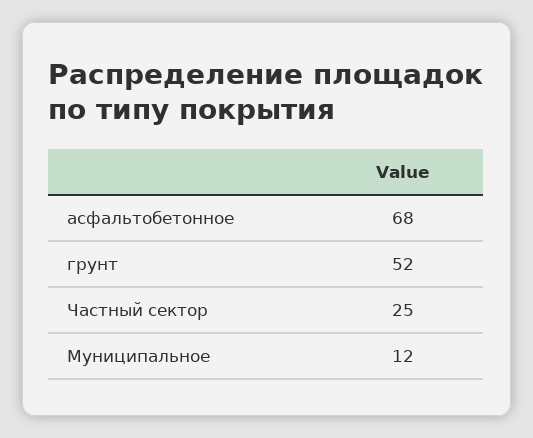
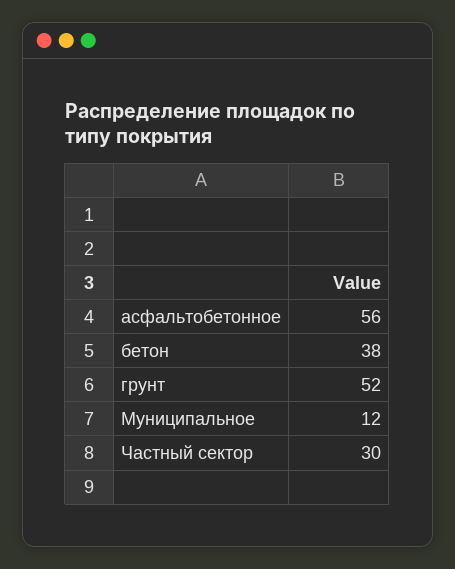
  {
-   "асфальтобетонное": 68,
+   "асфальтобетонное": 56,
    "грунт": 52,
-   "Частный сектор": 25,
+   "Частный сектор": 30,
-   "Муниципальное": 12
+   "Муниципальное": 12,
+   "бетон": 38
  }

